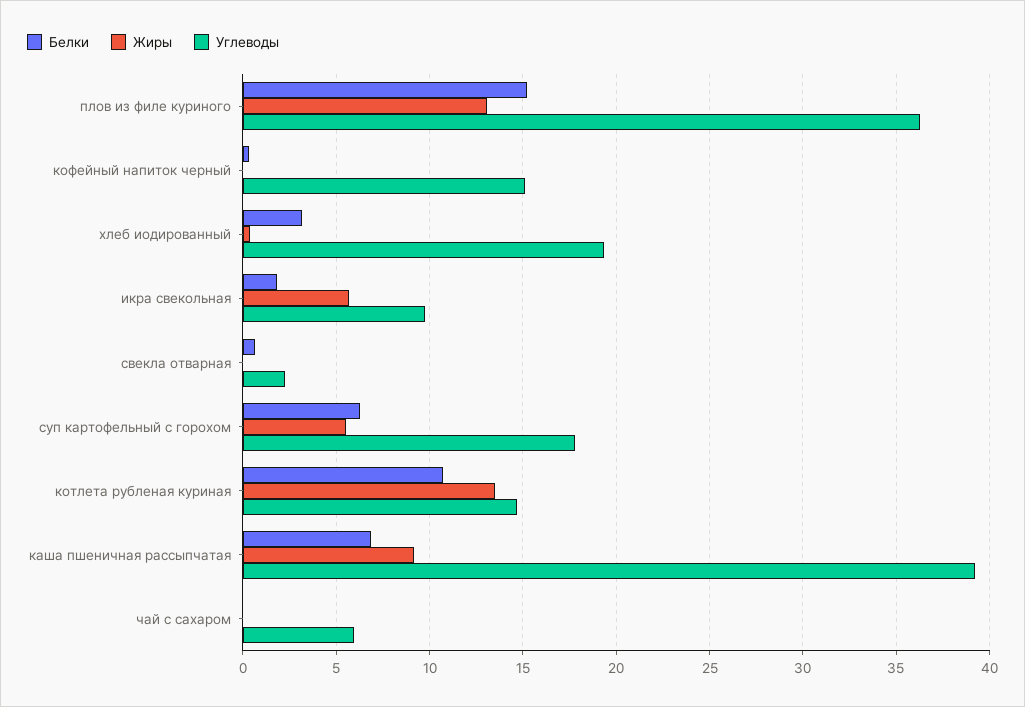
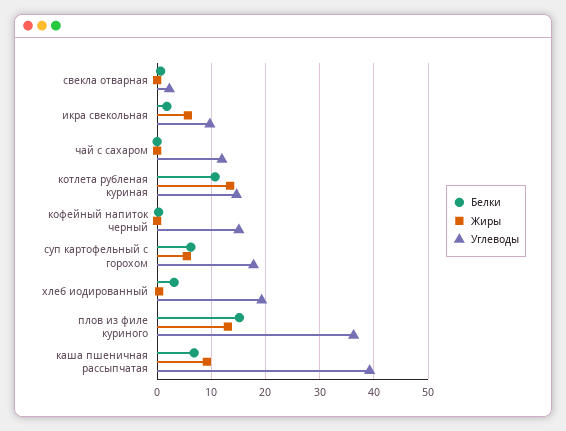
  {
    "Белки": {
      "плов из филе куриного": 15,
      "кофейный напиток черный": 0.5,
      "хлеб иодированный": 3,
      "икра свекольная": 2,
      "свекла отварная": 0.5,
      "суп картофельный с горохом": 6.5,
      "котлета рубленая куриная": 10.5,
      "каша пшеничная рассыпчатая": 7,
      "чай с сахаром": 0
    },
    "Жиры": {
      "плов из филе куриного": 13,
      "кофейный напиток черный": 0,
      "хлеб иодированный": 0.5,
      "икра свекольная": 5.5,
      "свекла отварная": 0,
      "суп картофельный с горохом": 5.5,
      "котлета рубленая куриная": 13.5,
      "каша пшеничная рассыпчатая": 9,
      "чай с сахаром": 0
    },
    "Углеводы": {
      "плов из филе куриного": 36.5,
      "кофейный напиток черный": 15,
      "хлеб иодированный": 19.5,
      "икра свекольная": 10,
      "свекла отварная": 2.5,
      "суп картофельный с горохом": 18,
      "котлета рубленая куриная": 14.5,
      "каша пшеничная рассыпчатая": 39,
-     "чай с сахаром": 6
+     "чай с сахаром": 12
    }
  }

